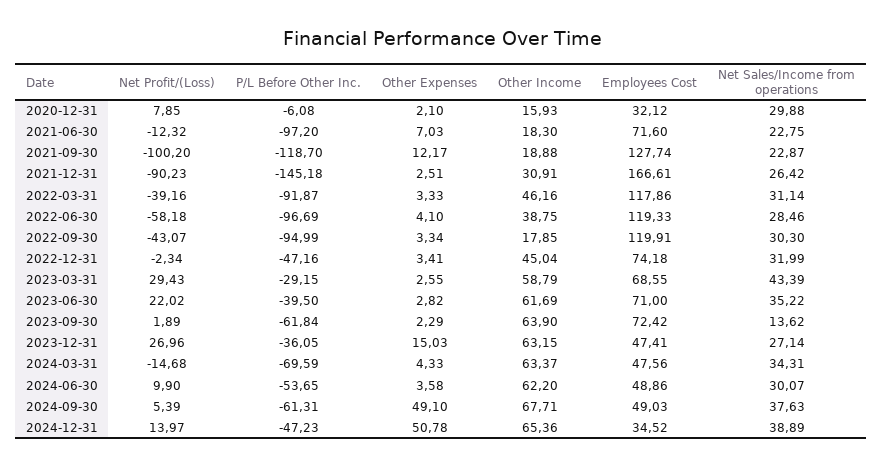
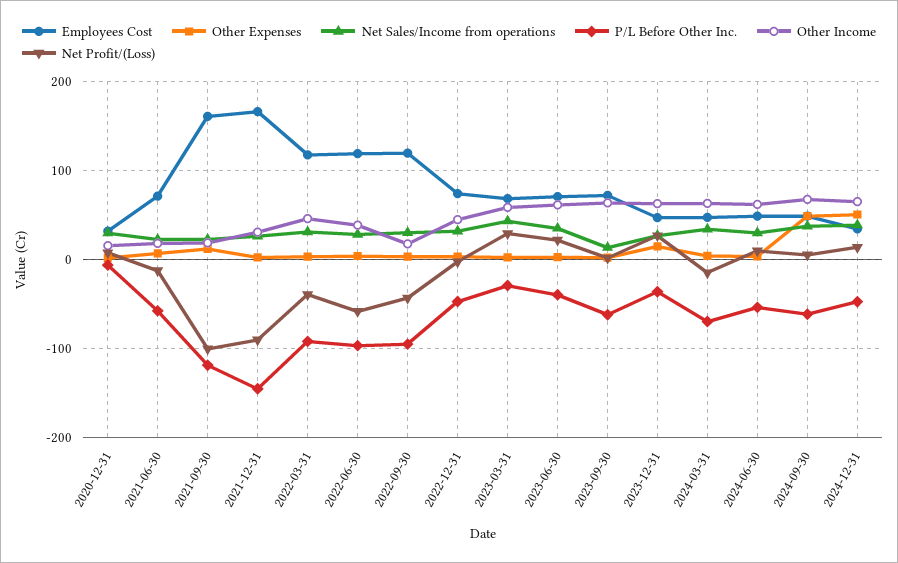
  {
    "Net Profit/(Loss)": {
      "2020-12-31": 7.85,
      "2021-06-30": -12.32,
      "2021-09-30": -100.2,
      "2021-12-31": -90.23,
      "2022-03-31": -39.16,
      "2022-06-30": -58.18,
      "2022-09-30": -43.07,
      "2022-12-31": -2.34,
      "2023-03-31": 29.43,
      "2023-06-30": 22.02,
      "2023-09-30": 1.89,
      "2023-12-31": 26.96,
      "2024-03-31": -14.68,
      "2024-06-30": 9.9,
      "2024-09-30": 5.39,
      "2024-12-31": 13.97
    },
    "P/L Before Other Inc.": {
      "2020-12-31": -6.08,
-     "2021-06-30": -97.2,
+     "2021-06-30": -60,
      "2021-09-30": -118.7,
      "2021-12-31": -145.18,
      "2022-03-31": -91.87,
      "2022-06-30": -96.69,
      "2022-09-30": -94.99,
      "2022-12-31": -47.16,
      "2023-03-31": -29.15,
      "2023-06-30": -39.5,
      "2023-09-30": -61.84,
      "2023-12-31": -36.05,
      "2024-03-31": -69.59,
      "2024-06-30": -53.65,
      "2024-09-30": -61.31,
      "2024-12-31": -47.23
    },
    "Other Expenses": {
      "2020-12-31": 2.1,
      "2021-06-30": 7.03,
      "2021-09-30": 12.17,
      "2021-12-31": 2.51,
      "2022-03-31": 3.33,
      "2022-06-30": 4.1,
      "2022-09-30": 3.34,
      "2022-12-31": 3.41,
      "2023-03-31": 2.55,
      "2023-06-30": 2.82,
      "2023-09-30": 2.29,
      "2023-12-31": 15.03,
      "2024-03-31": 4.33,
      "2024-06-30": 3.58,
      "2024-09-30": 49.1,
      "2024-12-31": 50.78
    },
    "Other Income": {
      "2020-12-31": 15.93,
      "2021-06-30": 18.3,
      "2021-09-30": 18.88,
      "2021-12-31": 30.91,
      "2022-03-31": 46.16,
      "2022-06-30": 38.75,
      "2022-09-30": 17.85,
      "2022-12-31": 45.04,
      "2023-03-31": 58.79,
      "2023-06-30": 61.69,
      "2023-09-30": 63.9,
      "2023-12-31": 63.15,
      "2024-03-31": 63.37,
      "2024-06-30": 62.2,
      "2024-09-30": 67.71,
      "2024-12-31": 65.36
    },
    "Employees Cost": {
      "2020-12-31": 32.12,
      "2021-06-30": 71.6,
-     "2021-09-30": 127.74,
+     "2021-09-30": 160,
      "2021-12-31": 166.61,
      "2022-03-31": 117.86,
      "2022-06-30": 119.33,
      "2022-09-30": 119.91,
      "2022-12-31": 74.18,
      "2023-03-31": 68.55,
      "2023-06-30": 71,
      "2023-09-30": 72.42,
      "2023-12-31": 47.41,
      "2024-03-31": 47.56,
      "2024-06-30": 48.86,
      "2024-09-30": 49.03,
      "2024-12-31": 34.52
    },
    "Net Sales/Income from operations": {
      "2020-12-31": 29.88,
      "2021-06-30": 22.75,
      "2021-09-30": 22.87,
      "2021-12-31": 26.42,
      "2022-03-31": 31.14,
      "2022-06-30": 28.46,
      "2022-09-30": 30.3,
      "2022-12-31": 31.99,
      "2023-03-31": 43.39,
      "2023-06-30": 35.22,
      "2023-09-30": 13.62,
      "2023-12-31": 27.14,
      "2024-03-31": 34.31,
      "2024-06-30": 30.07,
      "2024-09-30": 37.63,
      "2024-12-31": 38.89
    }
  }

